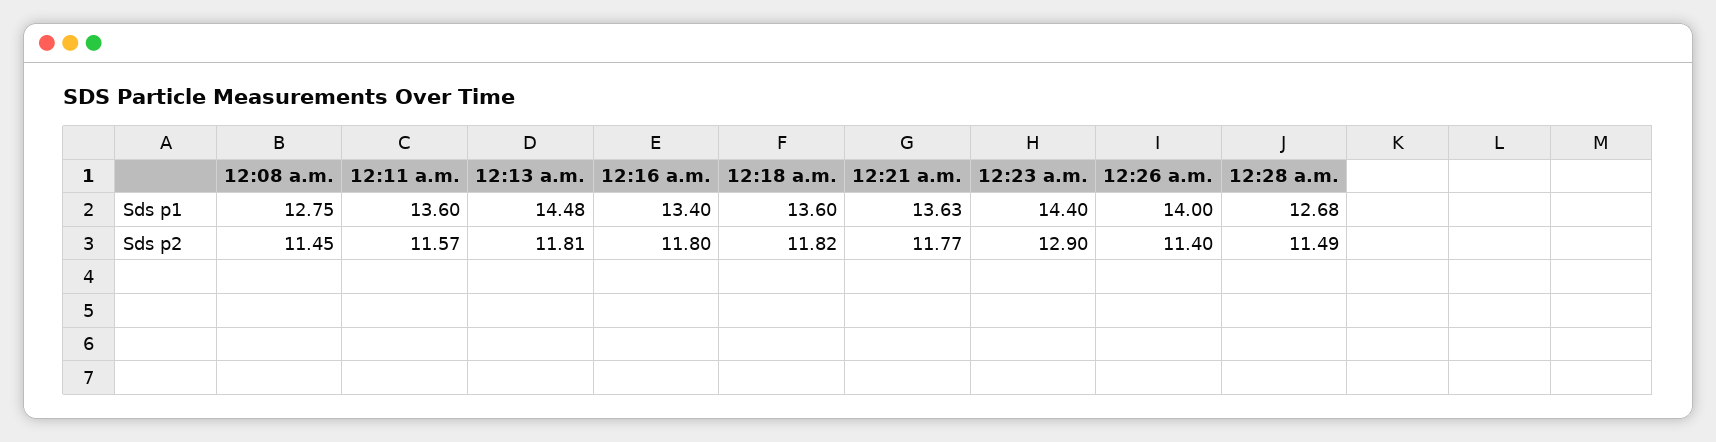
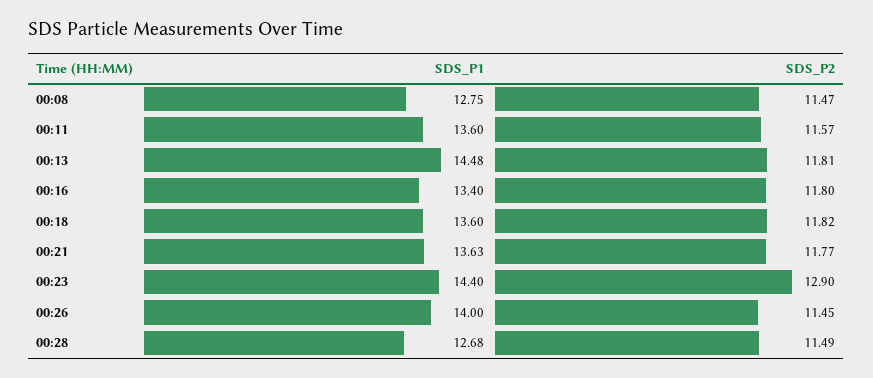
  {
    "12:08 a.m.": {
      "Sds p1": 12.75,
-     "Sds p2": 11.45
+     "Sds p2": 11.47
    },
    "12:11 a.m.": {
      "Sds p1": 13.6,
      "Sds p2": 11.57
    },
    "12:13 a.m.": {
      "Sds p1": 14.48,
      "Sds p2": 11.81
    },
    "12:16 a.m.": {
      "Sds p1": 13.4,
      "Sds p2": 11.8
    },
    "12:18 a.m.": {
      "Sds p1": 13.6,
      "Sds p2": 11.82
    },
    "12:21 a.m.": {
      "Sds p1": 13.63,
      "Sds p2": 11.77
    },
    "12:23 a.m.": {
      "Sds p1": 14.4,
      "Sds p2": 12.9
    },
    "12:26 a.m.": {
      "Sds p1": 14,
-     "Sds p2": 11.4
+     "Sds p2": 11.45
    },
    "12:28 a.m.": {
      "Sds p1": 12.68,
      "Sds p2": 11.49
    }
  }

